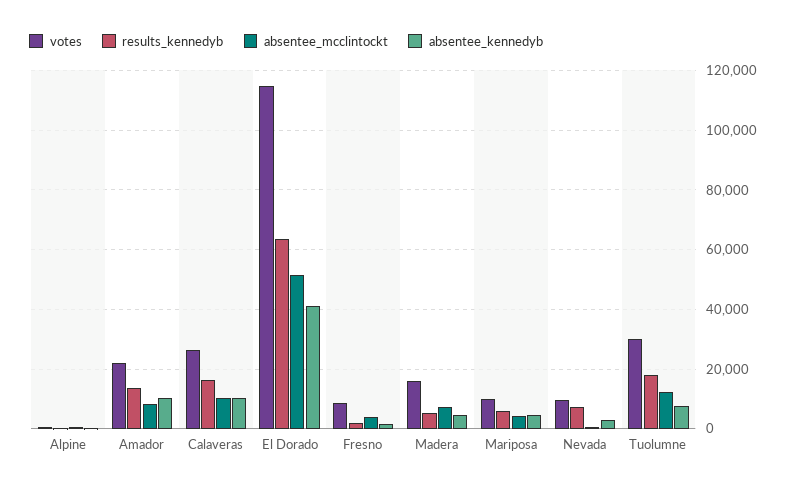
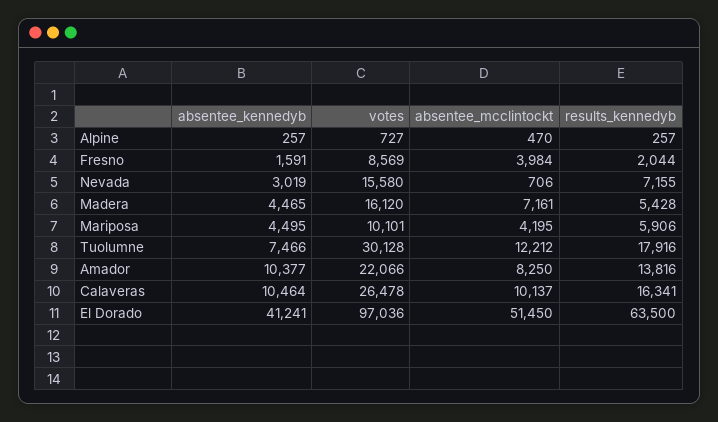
  {
    "votes": {
      "Alpine": 727,
      "Amador": 22066,
      "Calaveras": 26478,
-     "El Dorado": 115000,
+     "El Dorado": 97036,
      "Fresno": 8569,
      "Madera": 16120,
      "Mariposa": 10101,
-     "Nevada": 10000,
+     "Nevada": 15580,
      "Tuolumne": 30128
    },
    "results_kennedyb": {
      "Alpine": 257,
      "Amador": 13816,
      "Calaveras": 16341,
      "El Dorado": 63500,
      "Fresno": 2044,
      "Madera": 5428,
      "Mariposa": 5906,
      "Nevada": 7155,
      "Tuolumne": 17916
    },
    "absentee_mcclintockt": {
      "Alpine": 470,
      "Amador": 8250,
      "Calaveras": 10137,
      "El Dorado": 51450,
      "Fresno": 3984,
      "Madera": 7161,
      "Mariposa": 4195,
      "Nevada": 706,
      "Tuolumne": 12212
    },
    "absentee_kennedyb": {
      "Alpine": 257,
      "Amador": 10377,
      "Calaveras": 10464,
      "El Dorado": 41241,
      "Fresno": 1591,
      "Madera": 4465,
      "Mariposa": 4495,
      "Nevada": 3019,
      "Tuolumne": 7466
    }
  }

